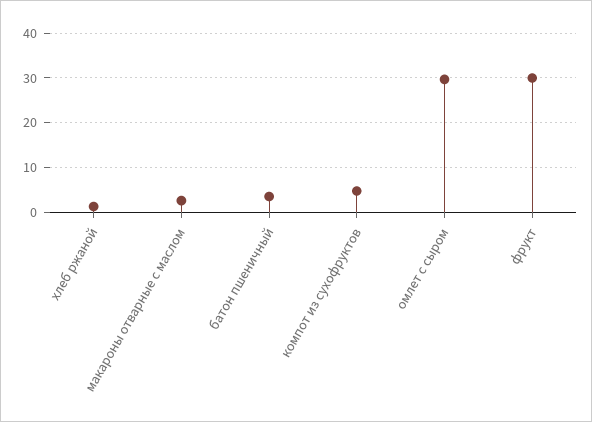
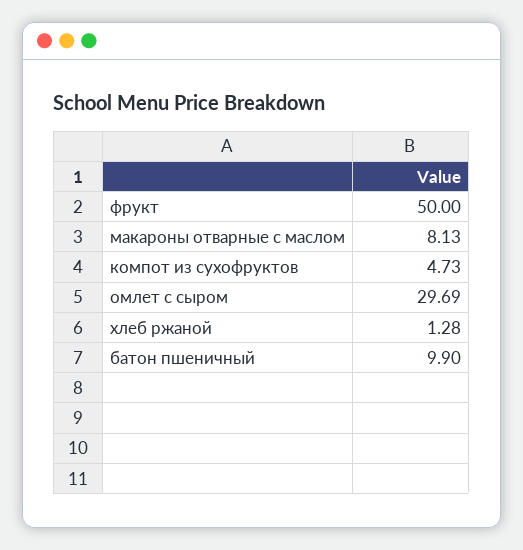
  {
    "хлеб ржаной": 1.28,
-   "макароны отварные с маслом": 2,
+   "макароны отварные с маслом": 8.13,
-   "батон пшеничный": 4,
+   "батон пшеничный": 9.9,
    "компот из сухофруктов": 4.73,
    "омлет с сыром": 29.69,
-   "фрукт": 30
+   "фрукт": 50
  }

